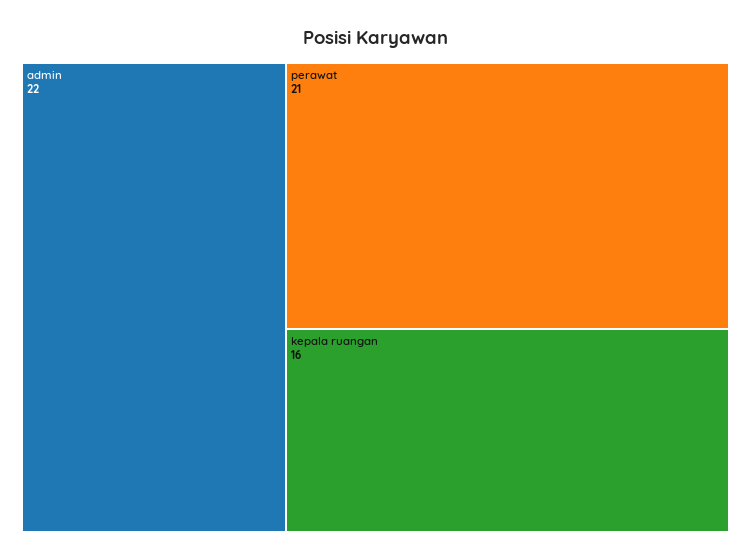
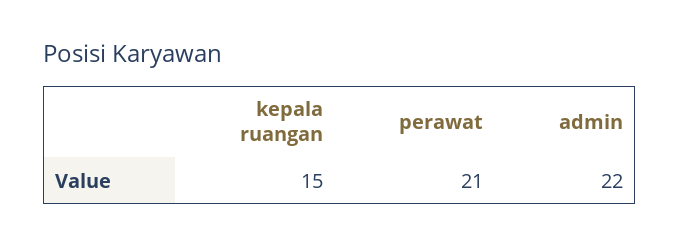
  {
    "admin": 22,
    "perawat": 21,
-   "kepala ruangan": 16
+   "kepala ruangan": 15
  }

